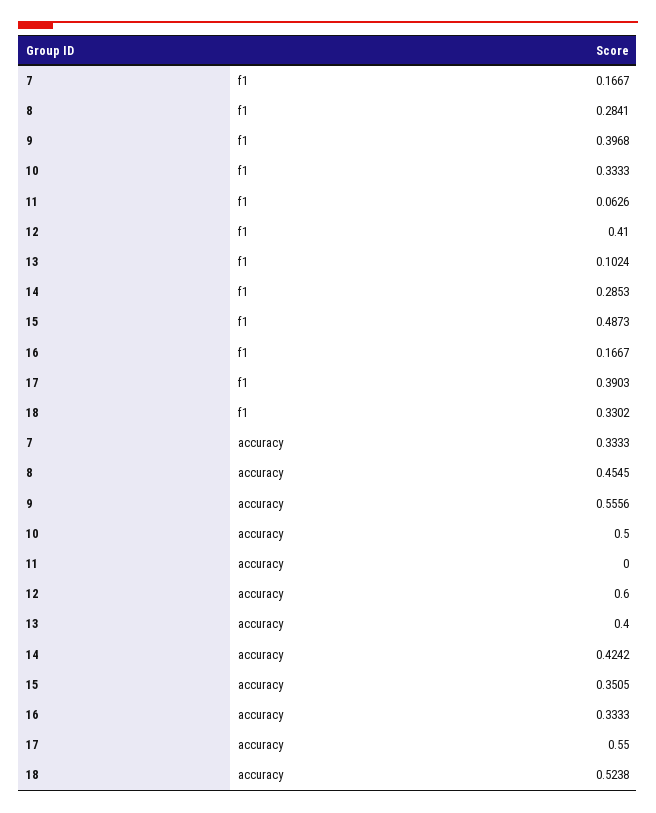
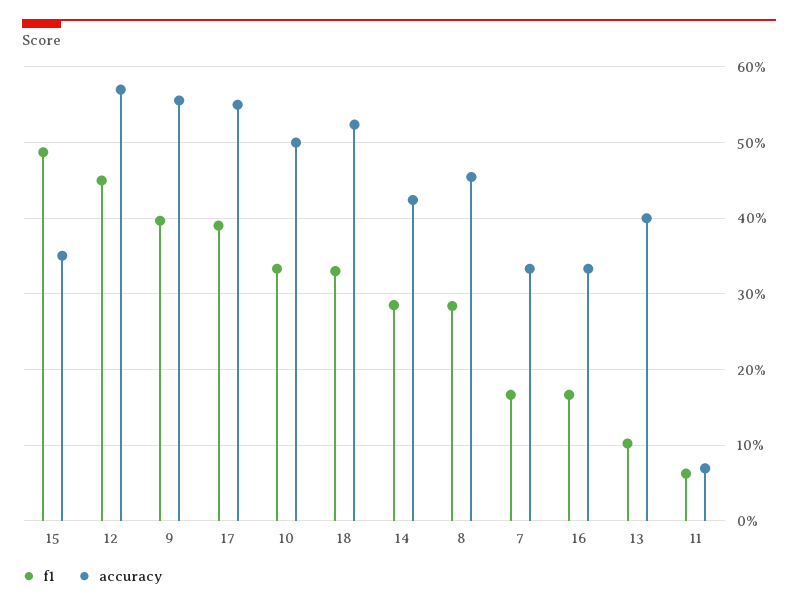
  {
    "f1": {
      "7": 0.1667,
      "8": 0.2841,
      "9": 0.3968,
      "10": 0.3333,
      "11": 0.0626,
-     "12": 0.41,
+     "12": 0.45,
      "13": 0.1024,
      "14": 0.2853,
      "15": 0.4873,
      "16": 0.1667,
      "17": 0.3903,
      "18": 0.3302
    },
    "accuracy": {
      "7": 0.3333,
      "8": 0.4545,
      "9": 0.5556,
      "10": 0.5,
-     "11": 0,
+     "11": 0.07,
-     "12": 0.6,
+     "12": 0.57,
      "13": 0.4,
      "14": 0.4242,
      "15": 0.3505,
      "16": 0.3333,
      "17": 0.55,
      "18": 0.5238
    }
  }

